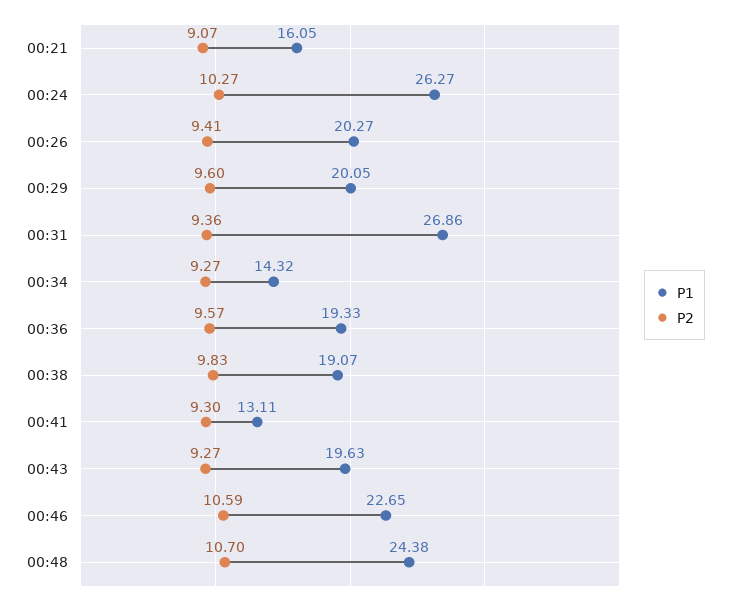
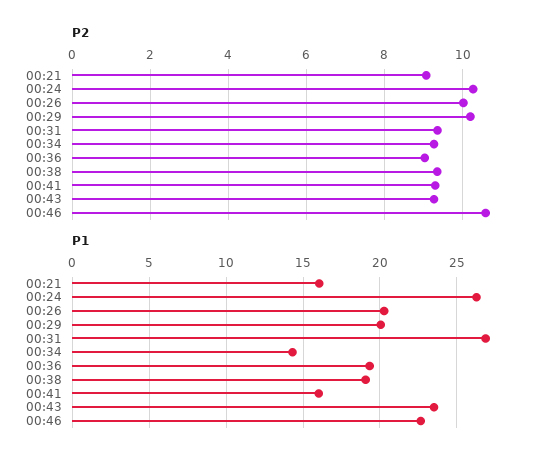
  {
    "P1": {
      "00:21": 16.05,
      "00:24": 26.27,
      "00:26": 20.27,
      "00:29": 20.05,
      "00:31": 26.86,
      "00:34": 14.32,
      "00:36": 19.33,
      "00:38": 19.07,
-     "00:41": 13.11,
+     "00:41": 16,
-     "00:43": 19.63,
+     "00:43": 23.5,
-     "00:46": 22.65,
+     "00:46": 22.65
-     "00:48": 24.38
    },
    "P2": {
      "00:21": 9.07,
      "00:24": 10.27,
-     "00:26": 9.41,
+     "00:26": 10,
-     "00:29": 9.6,
+     "00:29": 10.2,
      "00:31": 9.36,
      "00:34": 9.27,
-     "00:36": 9.57,
+     "00:36": 9,
-     "00:38": 9.83,
+     "00:38": 9.4,
      "00:41": 9.3,
      "00:43": 9.27,
-     "00:46": 10.59,
+     "00:46": 10.59
-     "00:48": 10.7
    }
  }

